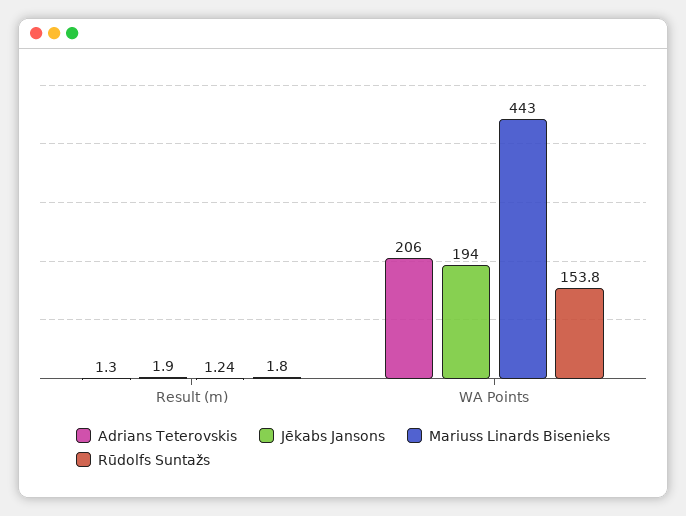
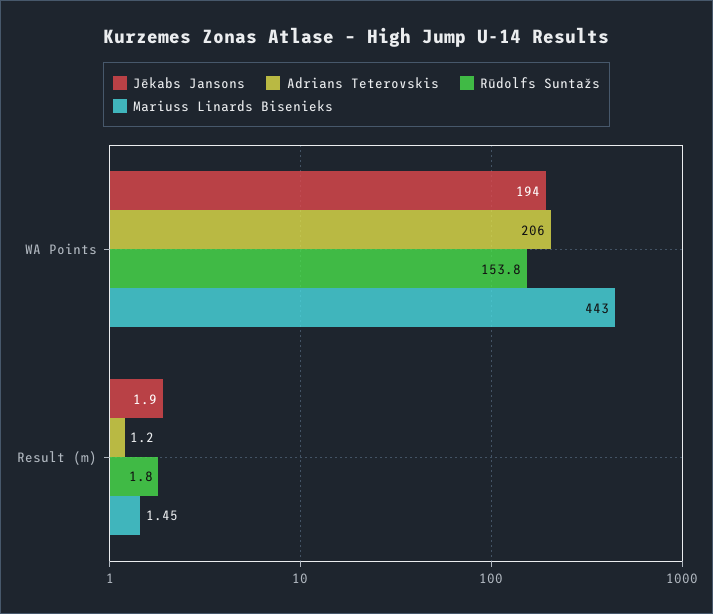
  {
    "Adrians Teterovskis": {
-     "Result (m)": 1.3,
+     "Result (m)": 1.2,
      "WA Points": 206
    },
    "Jēkabs Jansons": {
      "Result (m)": 1.9,
      "WA Points": 194
    },
    "Mariuss Linards Bisenieks": {
-     "Result (m)": 1.24,
+     "Result (m)": 1.45,
      "WA Points": 443
    },
    "Rūdolfs Suntažs": {
      "Result (m)": 1.8,
      "WA Points": 153.8
    }
  }

